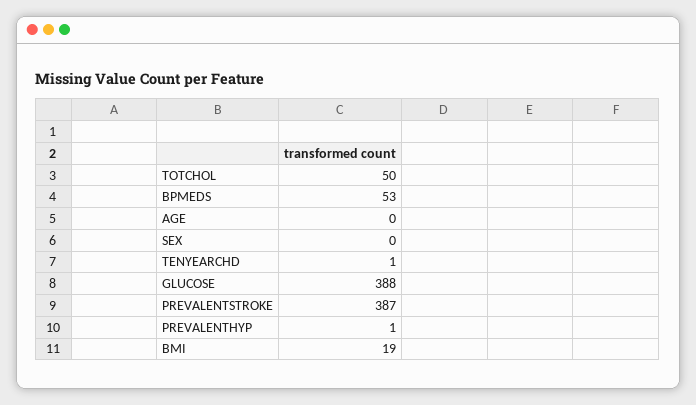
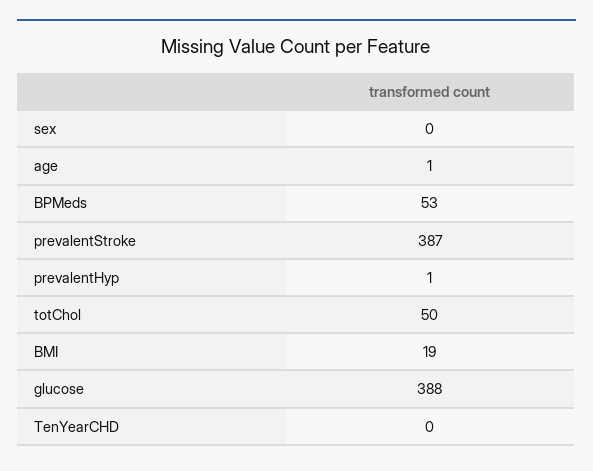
  {
    "TOTCHOL": 50,
    "BPMEDS": 53,
-   "AGE": 0,
+   "AGE": 1,
    "SEX": 0,
-   "TENYEARCHD": 1,
+   "TENYEARCHD": 0,
    "GLUCOSE": 388,
    "PREVALENTSTROKE": 387,
    "PREVALENTHYP": 1,
    "BMI": 19
  }

